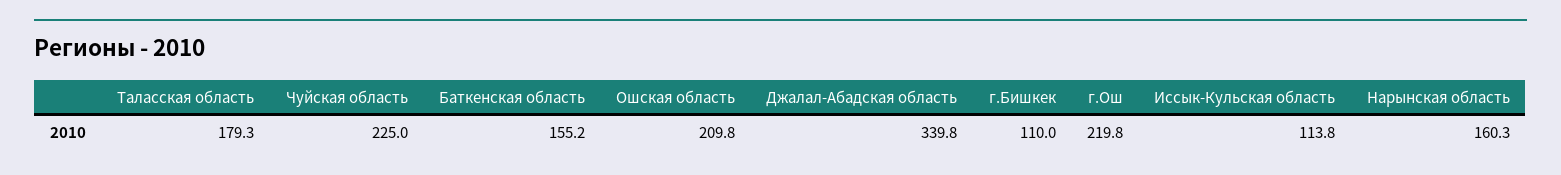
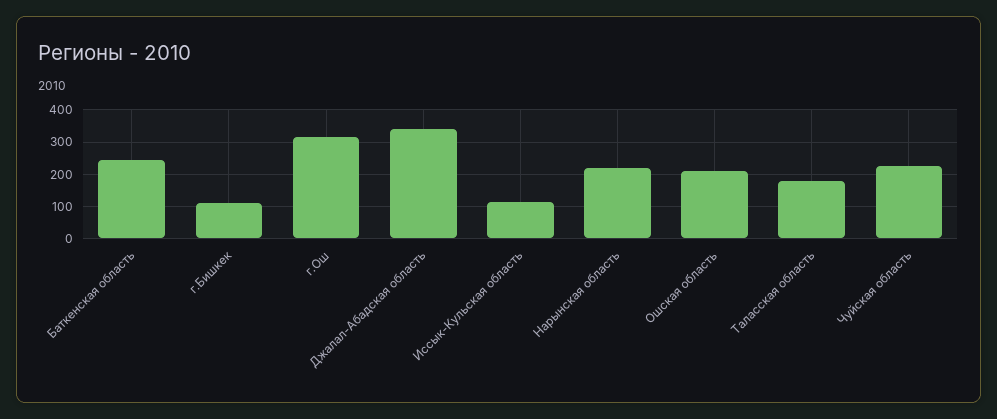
  {
    "Таласская область": 179.3,
    "Чуйская область": 225,
-   "Баткенская область": 155.2,
+   "Баткенская область": 240,
    "Ошская область": 209.8,
    "Джалал-Абадская область": 339.8,
    "г.Бишкек": 110,
-   "г.Ош": 219.8,
+   "г.Ош": 320,
    "Иссык-Кульская область": 113.8,
-   "Нарынская область": 160.3
+   "Нарынская область": 220
  }

